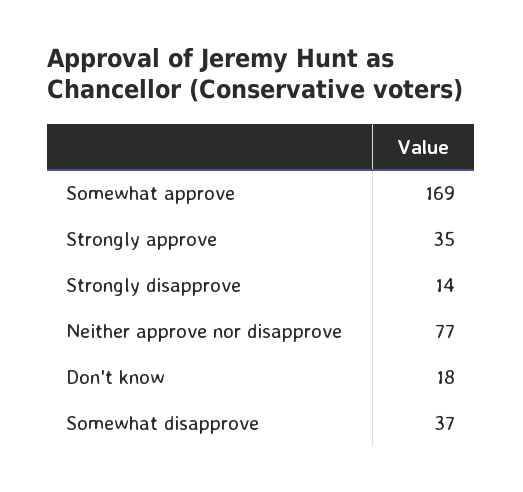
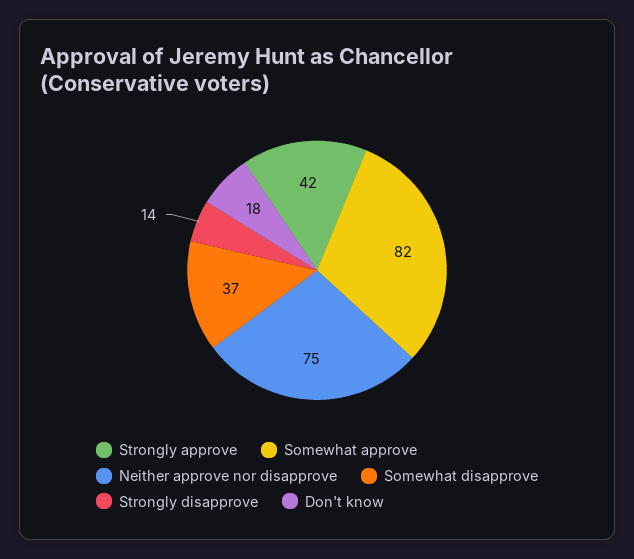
  {
-   "Somewhat approve": 169,
+   "Somewhat approve": 82,
-   "Strongly approve": 35,
+   "Strongly approve": 42,
    "Strongly disapprove": 14,
-   "Neither approve nor disapprove": 77,
+   "Neither approve nor disapprove": 75,
    "Don't know": 18,
    "Somewhat disapprove": 37
  }

